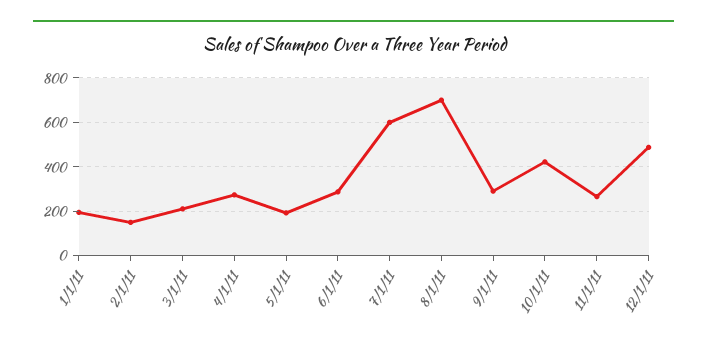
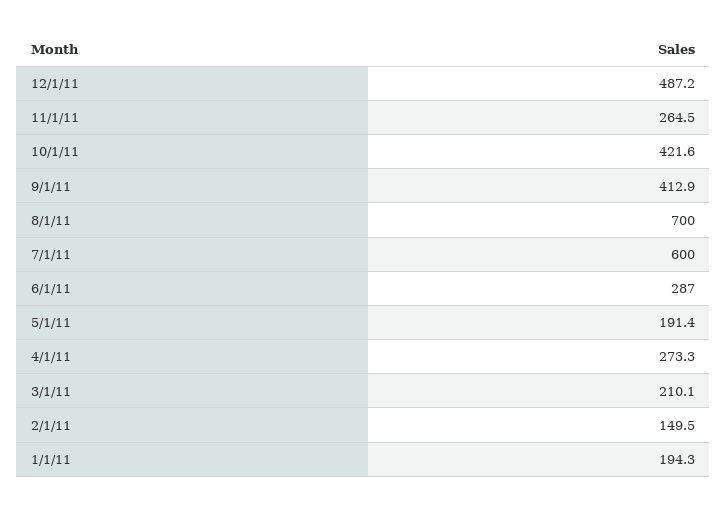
  {
    "1/1/11": 194.3,
    "2/1/11": 149.5,
    "3/1/11": 210.1,
    "4/1/11": 273.3,
    "5/1/11": 191.4,
    "6/1/11": 287,
    "7/1/11": 600,
    "8/1/11": 700,
-   "9/1/11": 300,
+   "9/1/11": 412.9,
    "10/1/11": 421.6,
    "11/1/11": 264.5,
    "12/1/11": 487.2
  }

